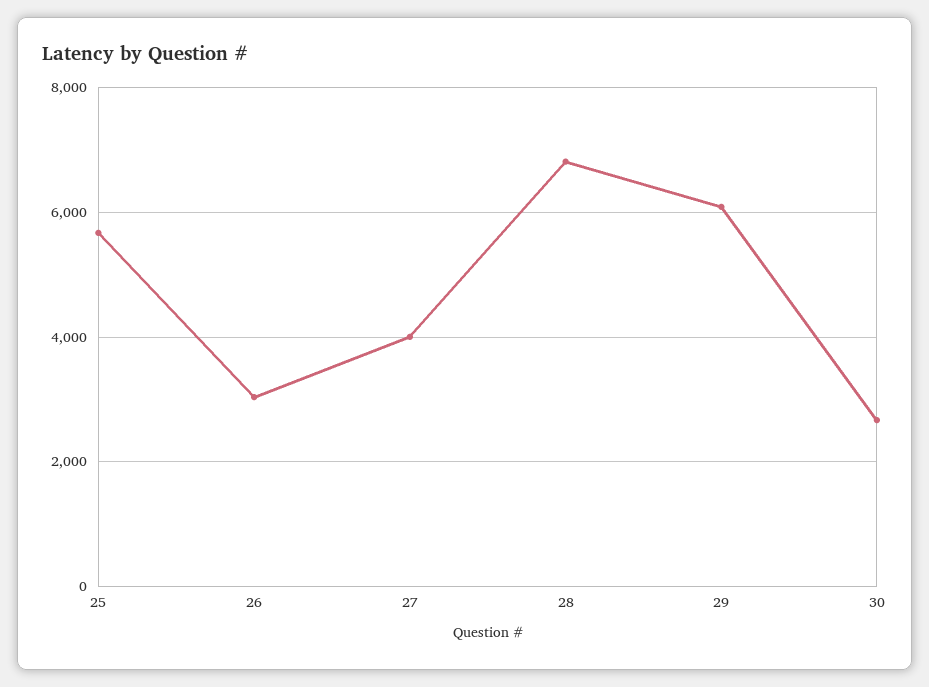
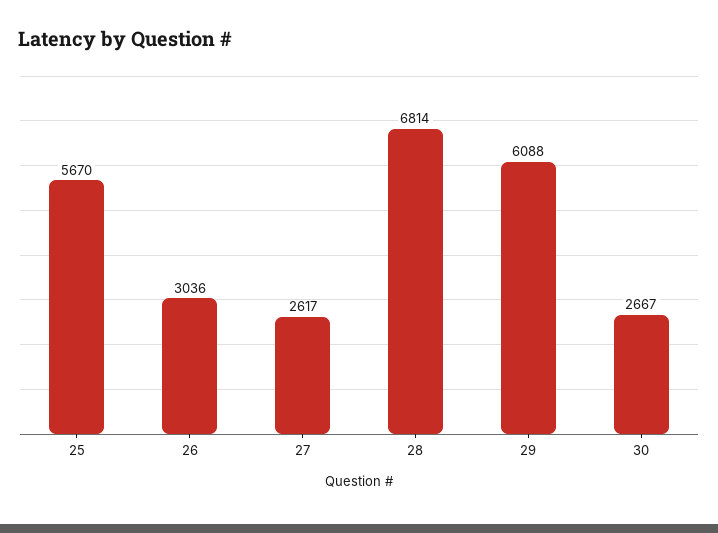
  {
    "25": 5670,
    "26": 3036,
-   "27": 4000,
+   "27": 2617,
    "28": 6814,
    "29": 6088,
    "30": 2667
  }

